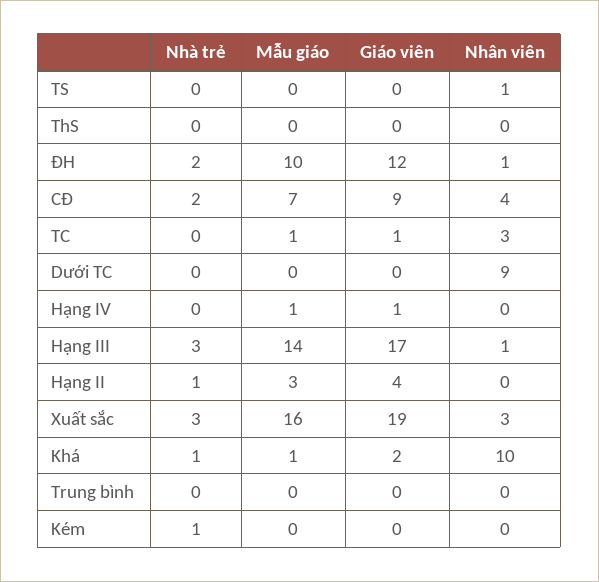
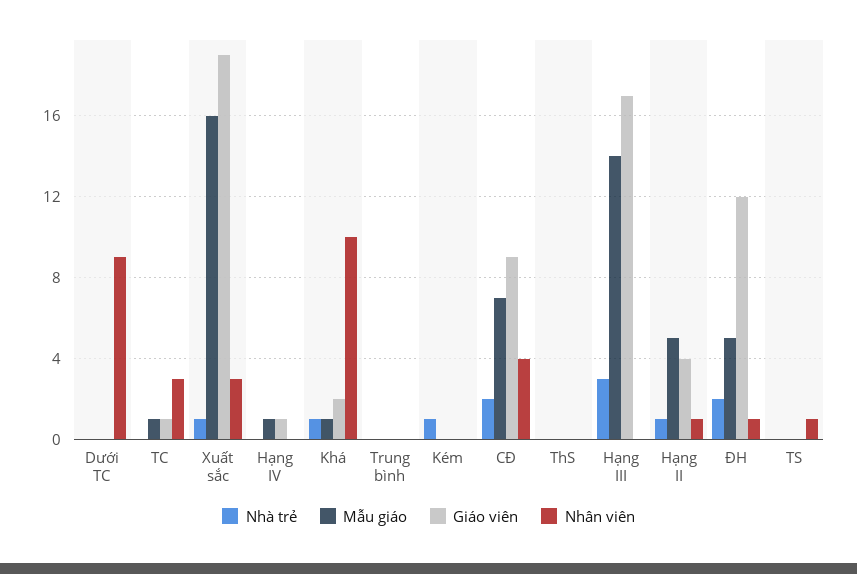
  {
    "Nhà trẻ": {
      "TS": 0,
      "ThS": 0,
      "ĐH": 2,
      "CĐ": 2,
      "TC": 0,
      "Dưới TC": 0,
      "Hạng IV": 0,
      "Hạng III": 3,
      "Hạng II": 1,
-     "Xuất sắc": 3,
+     "Xuất sắc": 1,
      "Khá": 1,
      "Trung bình": 0,
      "Kém": 1
    },
    "Mẫu giáo": {
      "TS": 0,
      "ThS": 0,
-     "ĐH": 10,
+     "ĐH": 5,
      "CĐ": 7,
      "TC": 1,
      "Dưới TC": 0,
      "Hạng IV": 1,
      "Hạng III": 14,
-     "Hạng II": 3,
+     "Hạng II": 5,
      "Xuất sắc": 16,
      "Khá": 1,
      "Trung bình": 0,
      "Kém": 0
    },
    "Giáo viên": {
      "TS": 0,
      "ThS": 0,
      "ĐH": 12,
      "CĐ": 9,
      "TC": 1,
      "Dưới TC": 0,
      "Hạng IV": 1,
      "Hạng III": 17,
      "Hạng II": 4,
      "Xuất sắc": 19,
      "Khá": 2,
      "Trung bình": 0,
      "Kém": 0
    },
    "Nhân viên": {
      "TS": 1,
      "ThS": 0,
      "ĐH": 1,
      "CĐ": 4,
      "TC": 3,
      "Dưới TC": 9,
      "Hạng IV": 0,
-     "Hạng III": 1,
+     "Hạng III": 0,
-     "Hạng II": 0,
+     "Hạng II": 1,
      "Xuất sắc": 3,
      "Khá": 10,
      "Trung bình": 0,
      "Kém": 0
    }
  }

